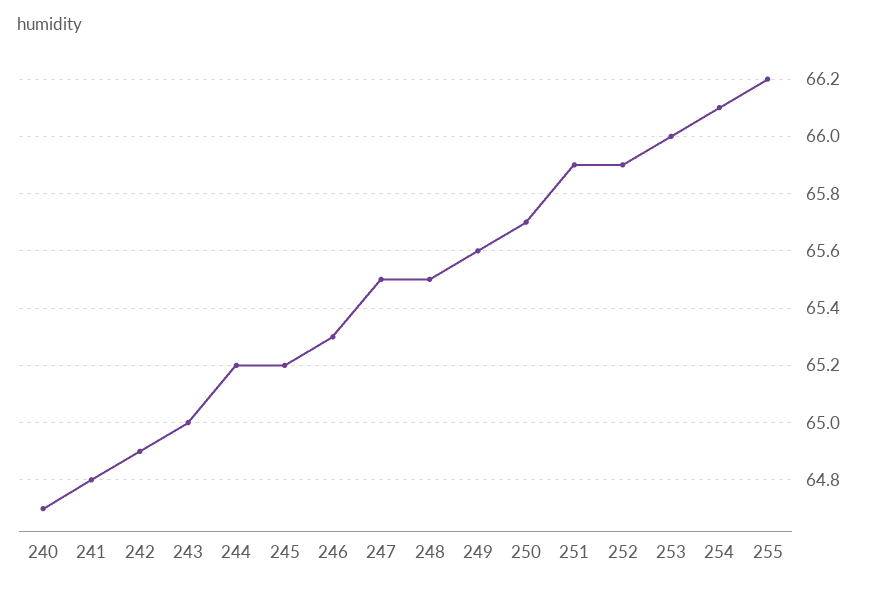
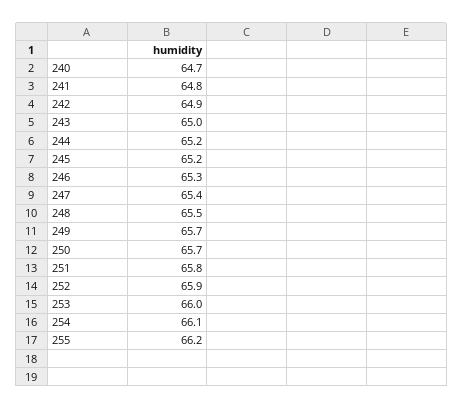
  {
    "240": 64.7,
    "241": 64.8,
    "242": 64.9,
    "243": 65,
    "244": 65.2,
    "245": 65.2,
    "246": 65.3,
-   "247": 65.5,
+   "247": 65.4,
    "248": 65.5,
-   "249": 65.6,
+   "249": 65.7,
    "250": 65.7,
-   "251": 65.9,
+   "251": 65.8,
    "252": 65.9,
    "253": 66,
    "254": 66.1,
    "255": 66.2
  }

